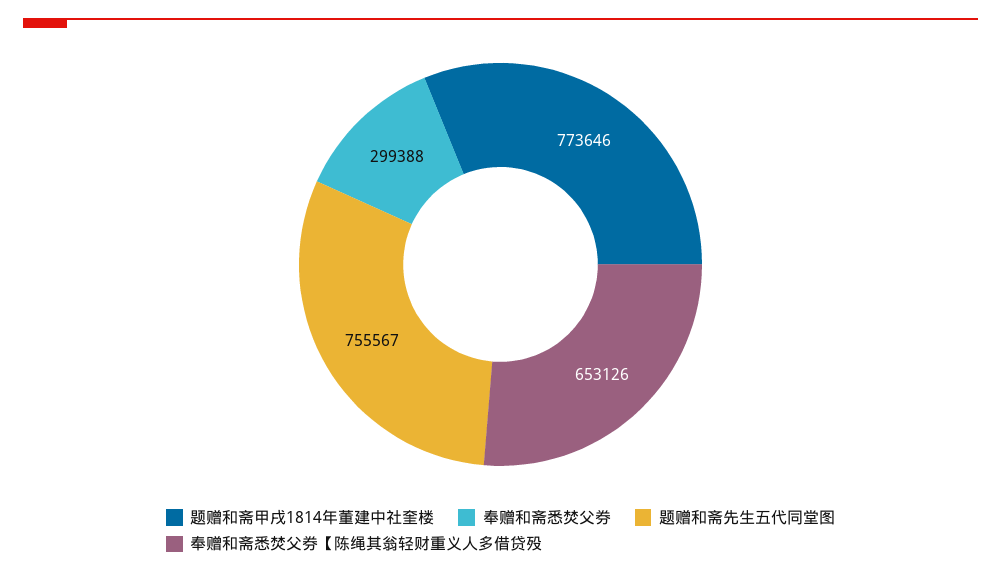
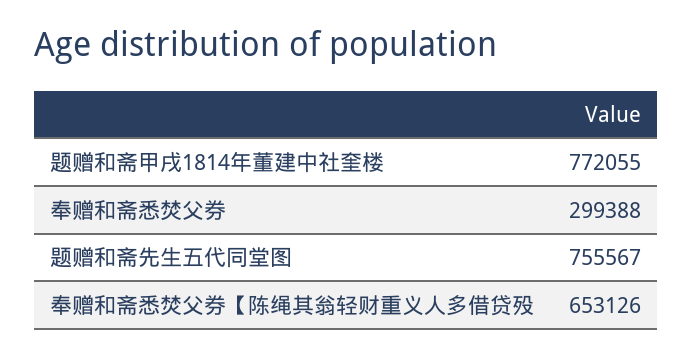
  {
-   "题赠和斋甲戌1814年董建中社奎楼": 773646,
+   "题赠和斋甲戌1814年董建中社奎楼": 772055,
    "奉赠和斋悉焚父券": 299388,
    "题赠和斋先生五代同堂图": 755567,
    "奉赠和斋悉焚父券【陈绳其翁轻财重义人多借贷殁": 653126
  }

